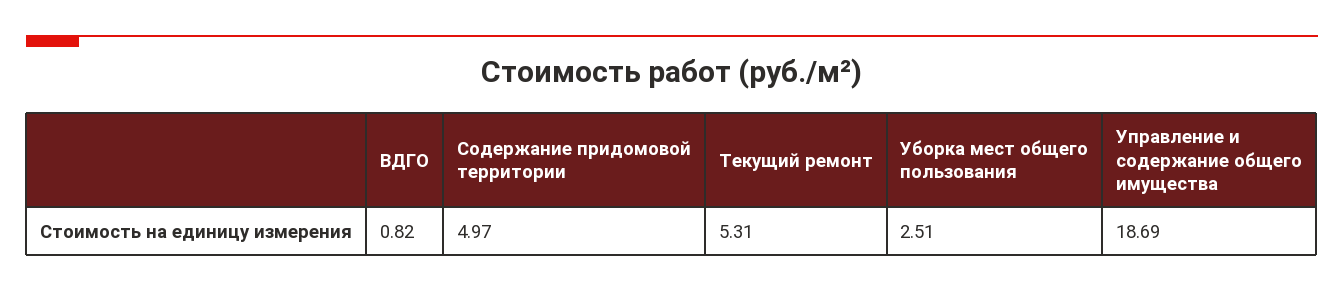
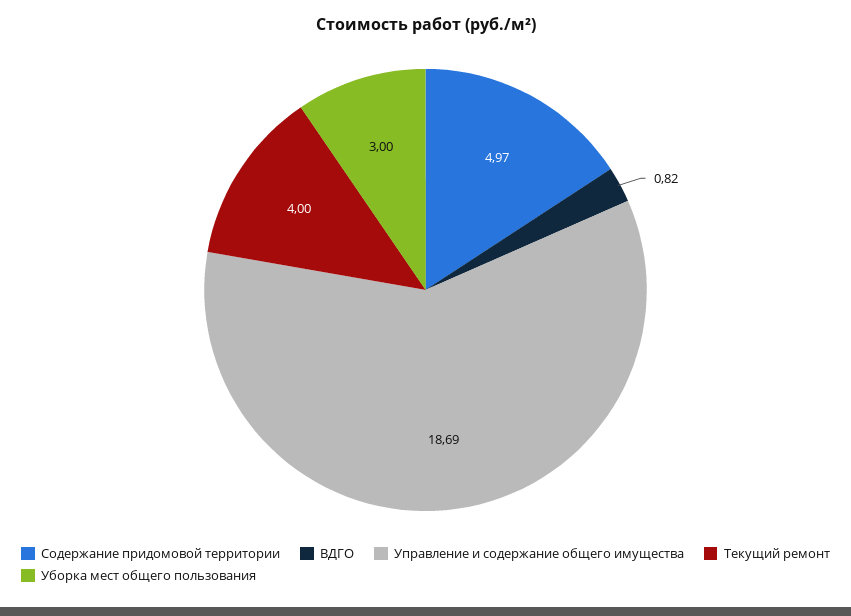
  {
    "ВДГО": 0.82,
    "Содержание придомовой территории": 4.97,
-   "Текущий ремонт": 5.31,
+   "Текущий ремонт": 4,
-   "Уборка мест общего пользования": 2.51,
+   "Уборка мест общего пользования": 3,
    "Управление и содержание общего имущества": 18.69
  }

